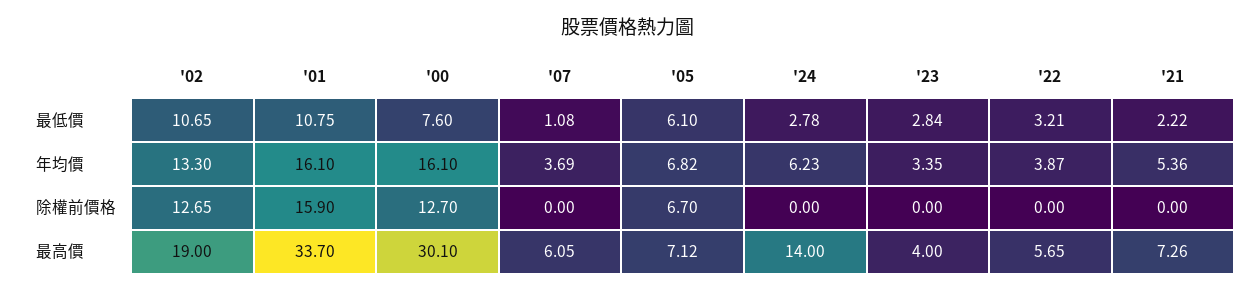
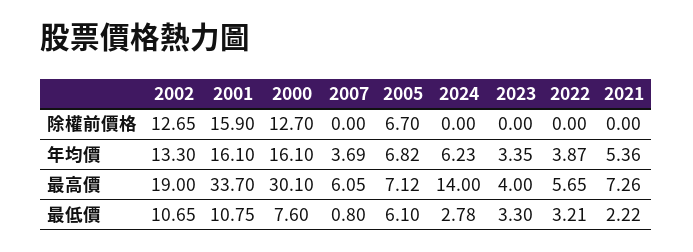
  {
    "'02": {
      "最低價": 10.65,
      "年均價": 13.3,
      "除權前價格": 12.65,
      "最高價": 19
    },
    "'01": {
      "最低價": 10.75,
      "年均價": 16.1,
      "除權前價格": 15.9,
      "最高價": 33.7
    },
    "'00": {
      "最低價": 7.6,
      "年均價": 16.1,
      "除權前價格": 12.7,
      "最高價": 30.1
    },
    "'07": {
-     "最低價": 1.08,
+     "最低價": 0.8,
      "年均價": 3.69,
      "除權前價格": 0,
      "最高價": 6.05
    },
    "'05": {
      "最低價": 6.1,
      "年均價": 6.82,
      "除權前價格": 6.7,
      "最高價": 7.12
    },
    "'24": {
      "最低價": 2.78,
      "年均價": 6.23,
      "除權前價格": 0,
      "最高價": 14
    },
    "'23": {
-     "最低價": 2.84,
+     "最低價": 3.3,
      "年均價": 3.35,
      "除權前價格": 0,
      "最高價": 4
    },
    "'22": {
      "最低價": 3.21,
      "年均價": 3.87,
      "除權前價格": 0,
      "最高價": 5.65
    },
    "'21": {
      "最低價": 2.22,
      "年均價": 5.36,
      "除權前價格": 0,
      "最高價": 7.26
    }
  }

